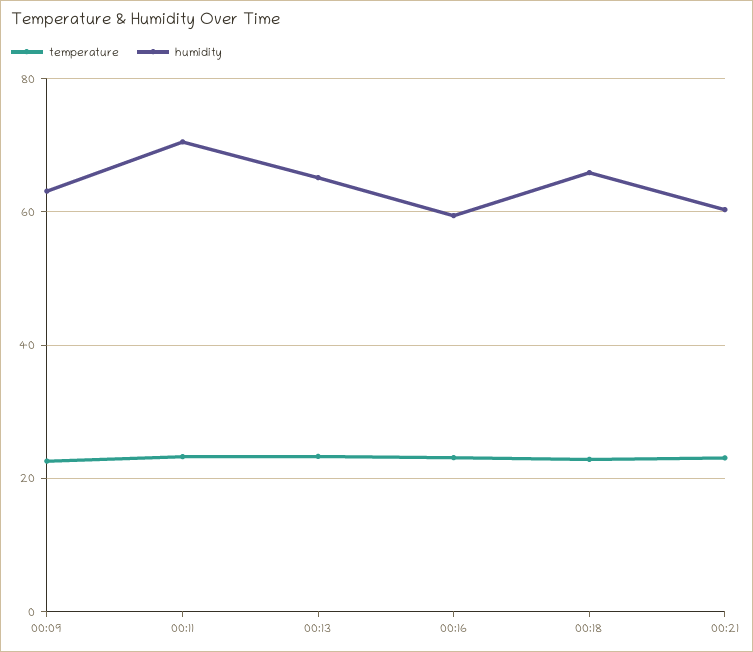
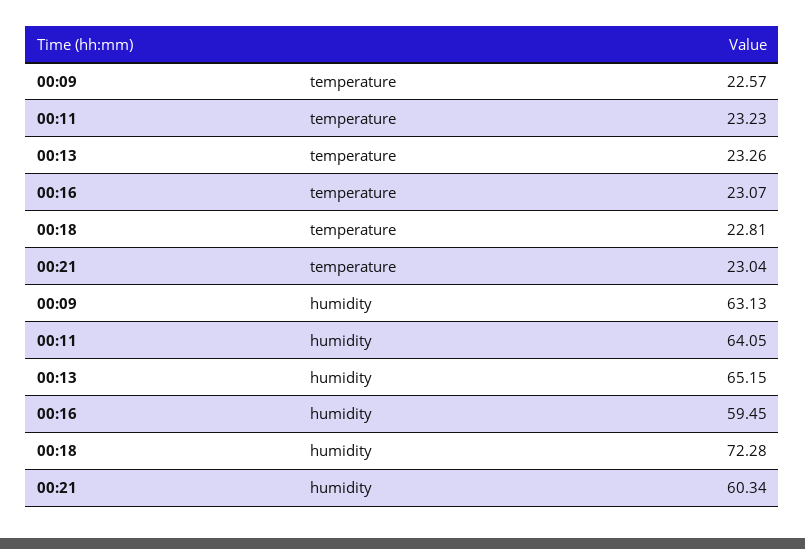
  {
    "temperature": {
      "00:09": 22.57,
      "00:11": 23.23,
      "00:13": 23.26,
      "00:16": 23.07,
      "00:18": 22.81,
      "00:21": 23.04
    },
    "humidity": {
      "00:09": 63.13,
-     "00:11": 70,
+     "00:11": 64.05,
      "00:13": 65.15,
      "00:16": 59.45,
-     "00:18": 66,
+     "00:18": 72.28,
      "00:21": 60.34
    }
  }

